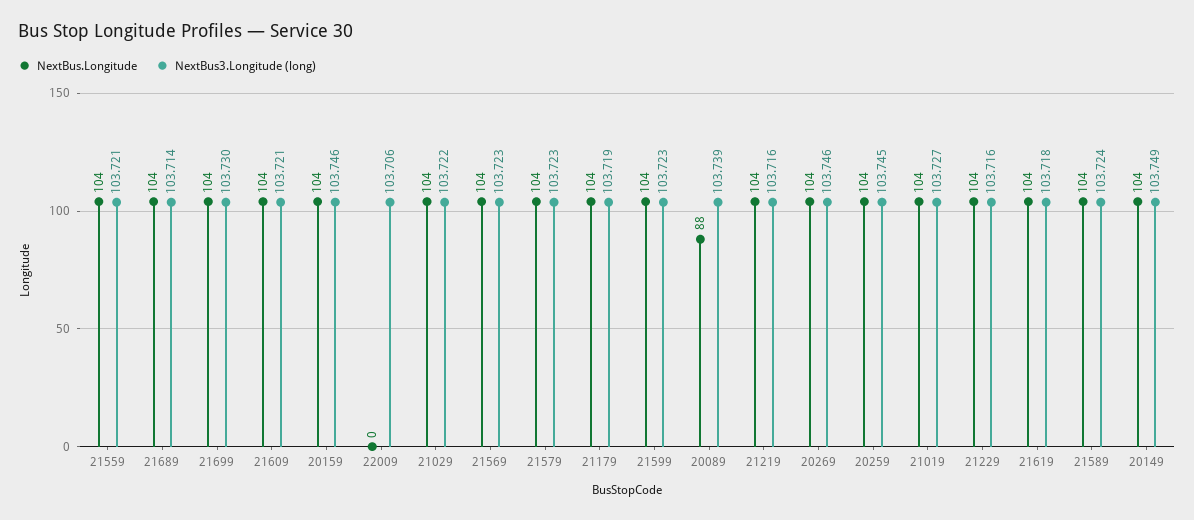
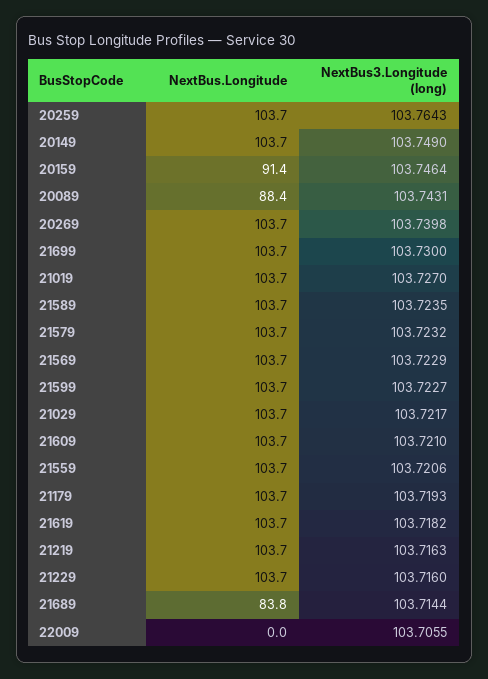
  {
    "NextBus.Longitude": {
      "21559": 103.7,
-     "21689": 104,
+     "21689": 83.8,
      "21699": 103.7,
      "21609": 103.7,
-     "20159": 104,
+     "20159": 91.4,
      "22009": 0,
      "21029": 103.7,
      "21569": 103.7,
      "21579": 103.7,
      "21179": 103.7,
      "21599": 103.7,
      "20089": 88.4,
      "21219": 103.7,
      "20269": 103.7,
      "20259": 103.7,
      "21019": 103.7,
      "21229": 103.7,
      "21619": 103.7,
      "21589": 103.7,
      "20149": 103.7
    },
    "NextBus3.Longitude (long)": {
      "21559": 103.7206,
      "21689": 103.7144,
      "21699": 103.73,
      "21609": 103.721,
      "20159": 103.7464,
      "22009": 103.7055,
      "21029": 103.7217,
      "21569": 103.7229,
      "21579": 103.7232,
      "21179": 103.7193,
      "21599": 103.7227,
-     "20089": 103.739,
+     "20089": 103.7431,
      "21219": 103.7163,
-     "20269": 103.746,
+     "20269": 103.7398,
-     "20259": 103.745,
+     "20259": 103.7643,
      "21019": 103.727,
      "21229": 103.716,
      "21619": 103.7182,
      "21589": 103.7235,
      "20149": 103.749
    }
  }

